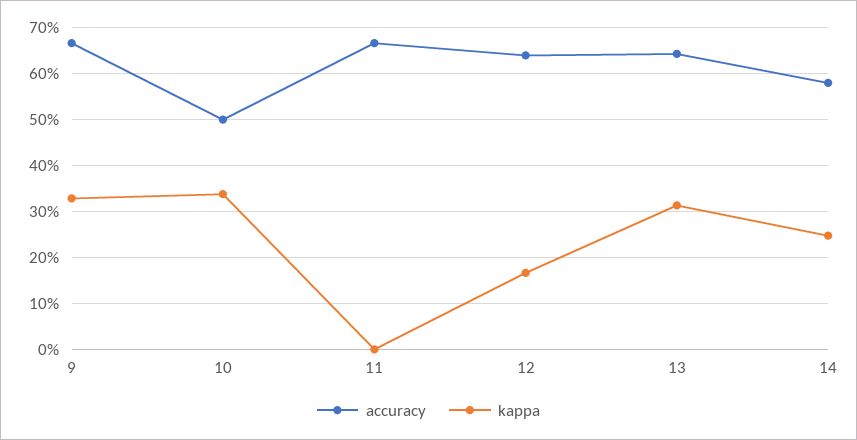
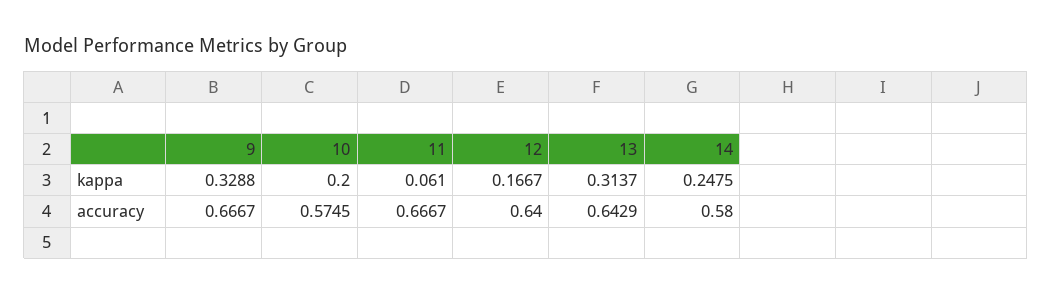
  {
    "accuracy": {
      "9": 0.6667,
-     "10": 0.5,
+     "10": 0.5745,
      "11": 0.6667,
      "12": 0.64,
      "13": 0.6429,
      "14": 0.58
    },
    "kappa": {
      "9": 0.3288,
-     "10": 0.34,
+     "10": 0.2,
-     "11": 0,
+     "11": 0.061,
      "12": 0.1667,
      "13": 0.3137,
      "14": 0.2475
    }
  }

